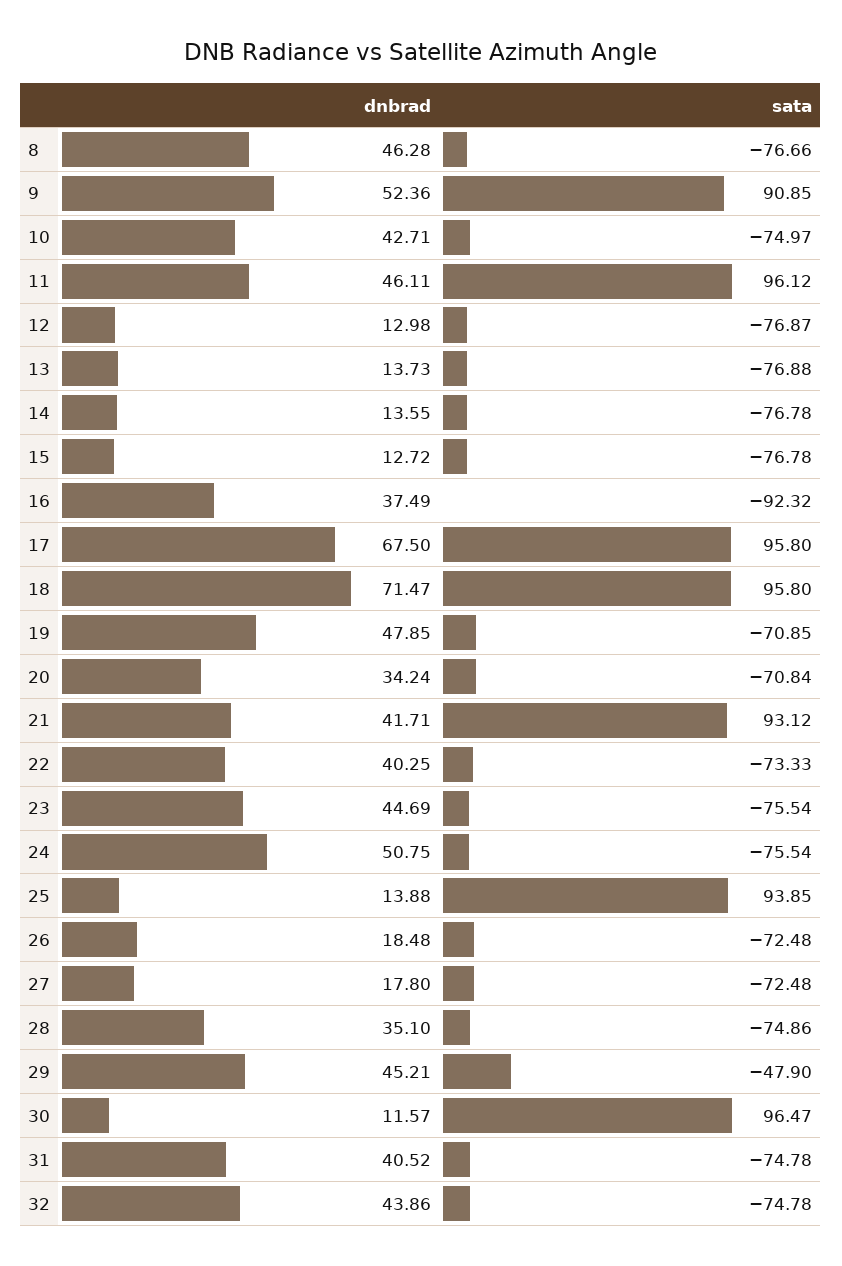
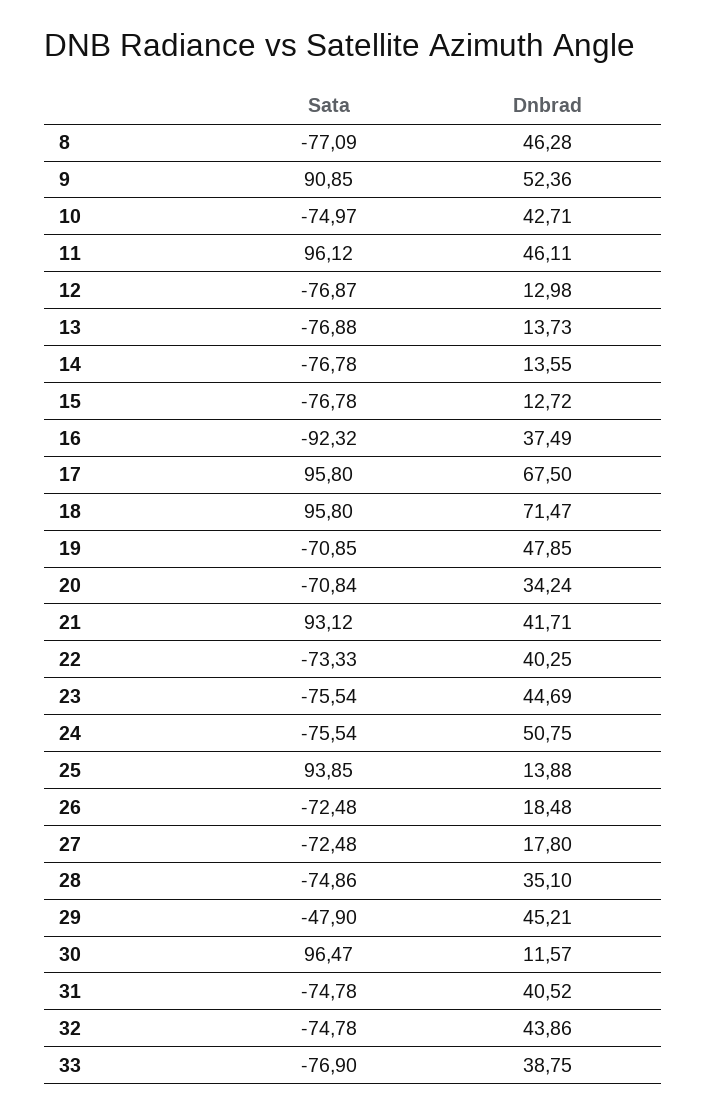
  {
    "dnbrad": {
      "8": 46.28,
      "9": 52.36,
      "10": 42.71,
      "11": 46.11,
      "12": 12.98,
      "13": 13.73,
      "14": 13.55,
      "15": 12.72,
      "16": 37.49,
      "17": 67.5,
      "18": 71.47,
      "19": 47.85,
      "20": 34.24,
      "21": 41.71,
      "22": 40.25,
      "23": 44.69,
      "24": 50.75,
      "25": 13.88,
      "26": 18.48,
      "27": 17.8,
      "28": 35.1,
      "29": 45.21,
      "30": 11.57,
      "31": 40.52,
-     "32": 43.86
+     "32": 43.86,
+     "33": 38.75
    },
    "sata": {
-     "8": -76.66,
+     "8": -77.09,
      "9": 90.85,
      "10": -74.97,
      "11": 96.12,
      "12": -76.87,
      "13": -76.88,
      "14": -76.78,
      "15": -76.78,
      "16": -92.32,
      "17": 95.8,
      "18": 95.8,
      "19": -70.85,
      "20": -70.84,
      "21": 93.12,
      "22": -73.33,
      "23": -75.54,
      "24": -75.54,
      "25": 93.85,
      "26": -72.48,
      "27": -72.48,
      "28": -74.86,
      "29": -47.9,
      "30": 96.47,
      "31": -74.78,
-     "32": -74.78
+     "32": -74.78,
+     "33": -76.9
    }
  }

